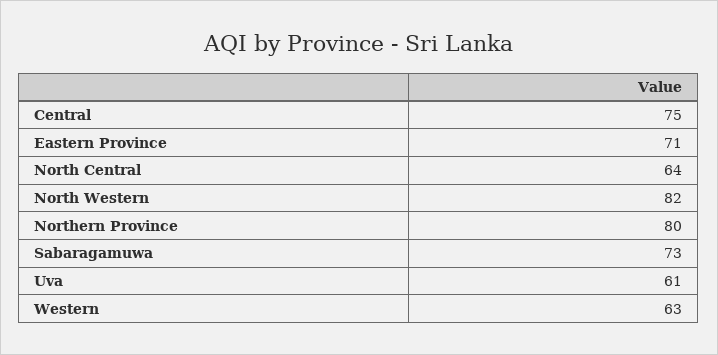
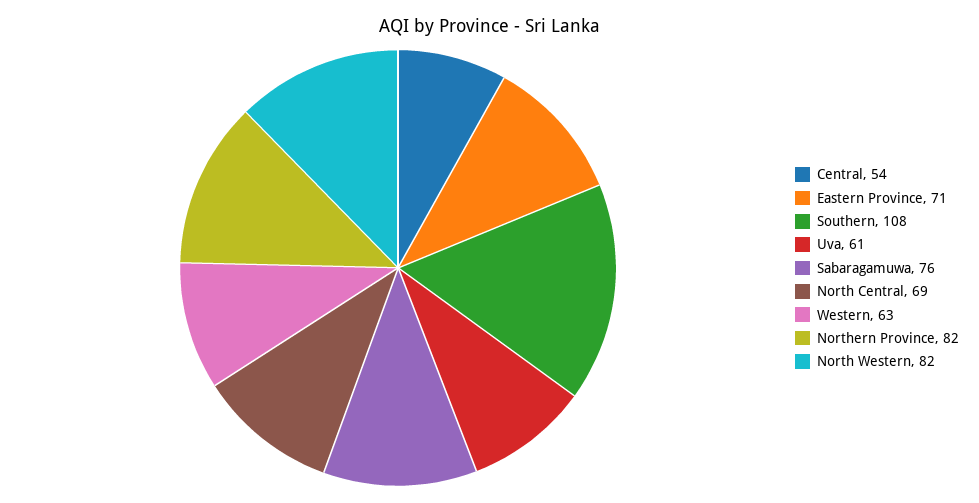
  {
-   "Central": 75,
+   "Central": 54,
    "Eastern Province": 71,
-   "North Central": 64,
+   "North Central": 69,
    "North Western": 82,
-   "Northern Province": 80,
+   "Northern Province": 82,
-   "Sabaragamuwa": 73,
+   "Sabaragamuwa": 76,
    "Uva": 61,
-   "Western": 63
+   "Western": 63,
+   "Southern": 108
  }

